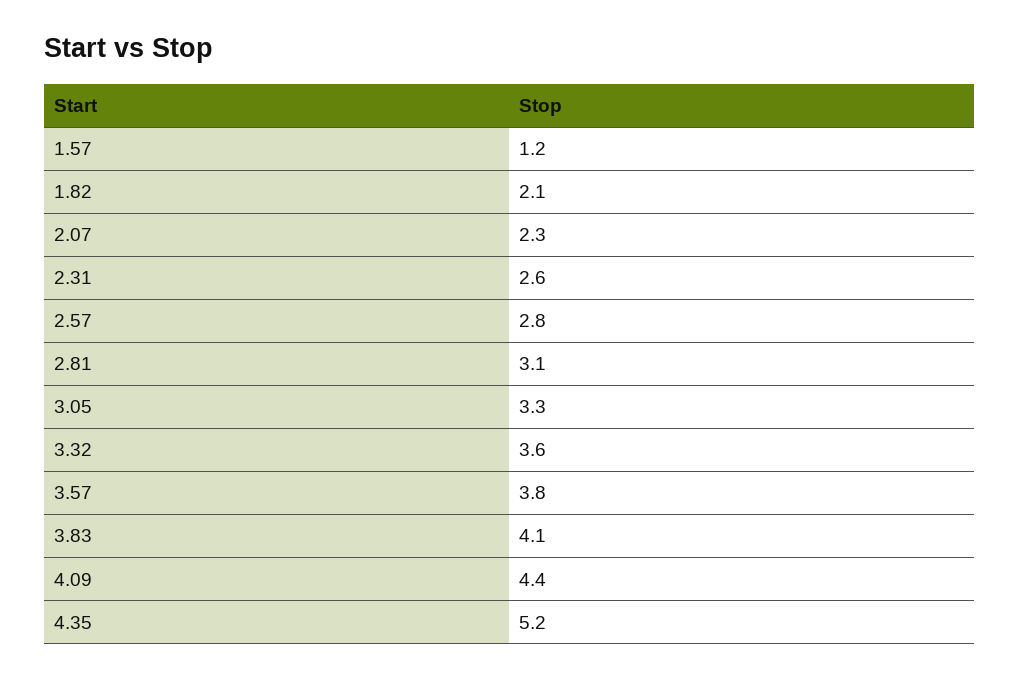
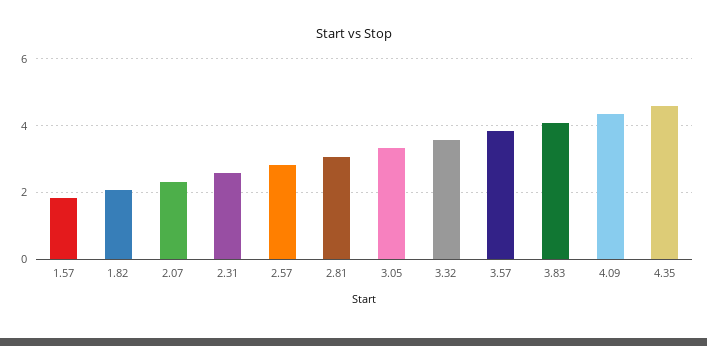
  {
-   "1.57": 1.2,
+   "1.57": 1.8,
    "1.82": 2.1,
    "2.07": 2.3,
    "2.31": 2.6,
    "2.57": 2.8,
    "2.81": 3.1,
    "3.05": 3.3,
    "3.32": 3.6,
    "3.57": 3.8,
    "3.83": 4.1,
    "4.09": 4.4,
-   "4.35": 5.2
+   "4.35": 4.6
  }

